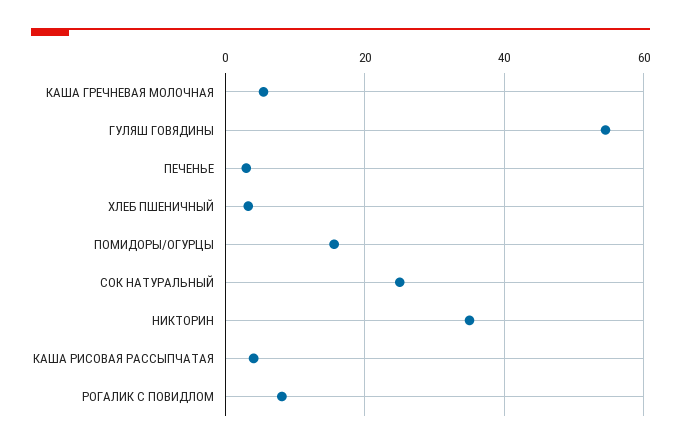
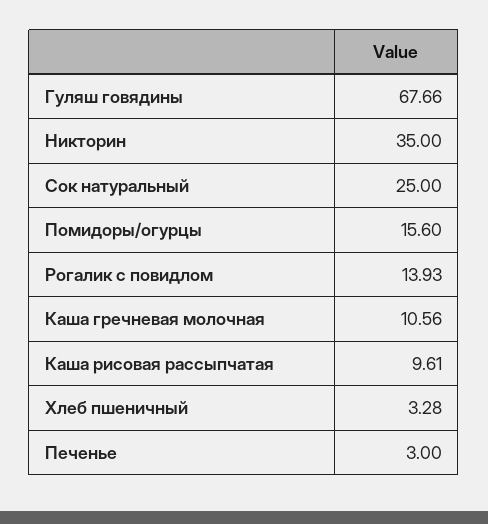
  {
-   "КАША ГРЕЧНЕВАЯ МОЛОЧНАЯ": 6,
+   "КАША ГРЕЧНЕВАЯ МОЛОЧНАЯ": 10.56,
-   "ГУЛЯШ ГОВЯДИНЫ": 54,
+   "ГУЛЯШ ГОВЯДИНЫ": 67.66,
    "ПЕЧЕНЬЕ": 3,
    "ХЛЕБ ПШЕНИЧНЫЙ": 3.28,
    "ПОМИДОРЫ/ОГУРЦЫ": 15.6,
    "СОК НАТУРАЛЬНЫЙ": 25,
    "НИКТОРИН": 35,
-   "КАША РИСОВАЯ РАССЫПЧАТАЯ": 4,
+   "КАША РИСОВАЯ РАССЫПЧАТАЯ": 9.61,
-   "РОГАЛИК С ПОВИДЛОМ": 8
+   "РОГАЛИК С ПОВИДЛОМ": 13.93
  }

